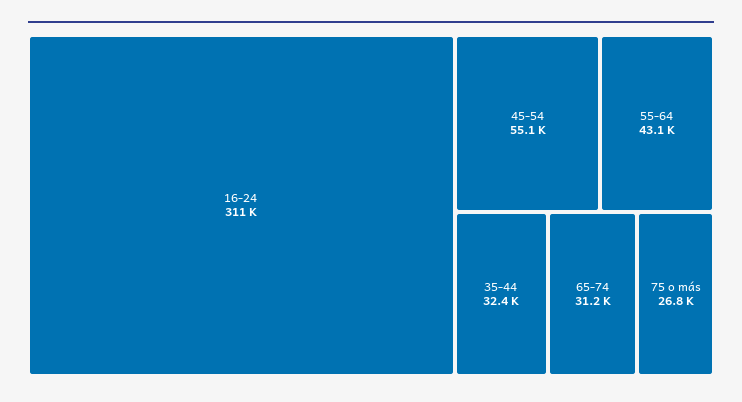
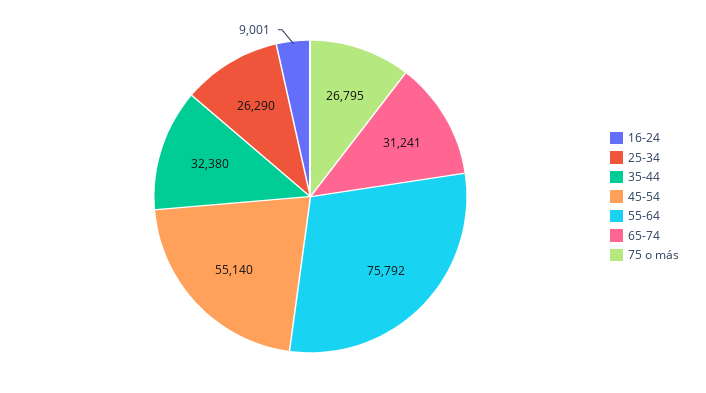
  {
-   "16-24": 311000,
+   "16-24": 9001,
    "45-54": 55140,
-   "55-64": 43100,
+   "55-64": 75792,
    "35-44": 32380,
    "65-74": 31241,
-   "75 o más": 26795
+   "75 o más": 26795,
+   "25-34": 26290
  }

